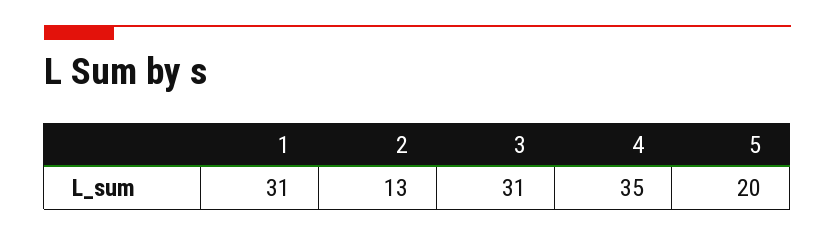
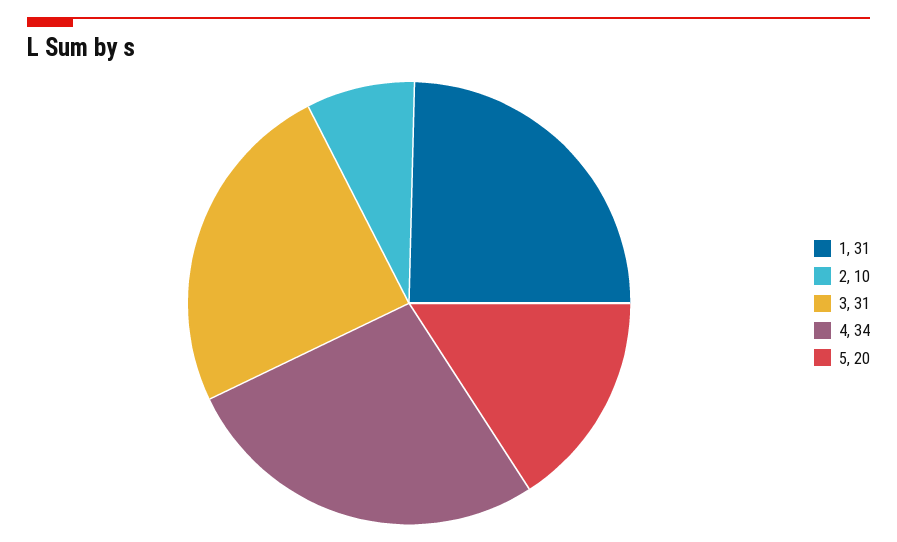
  {
    "1": 31,
-   "2": 13,
+   "2": 10,
    "3": 31,
-   "4": 35,
+   "4": 34,
    "5": 20
  }

